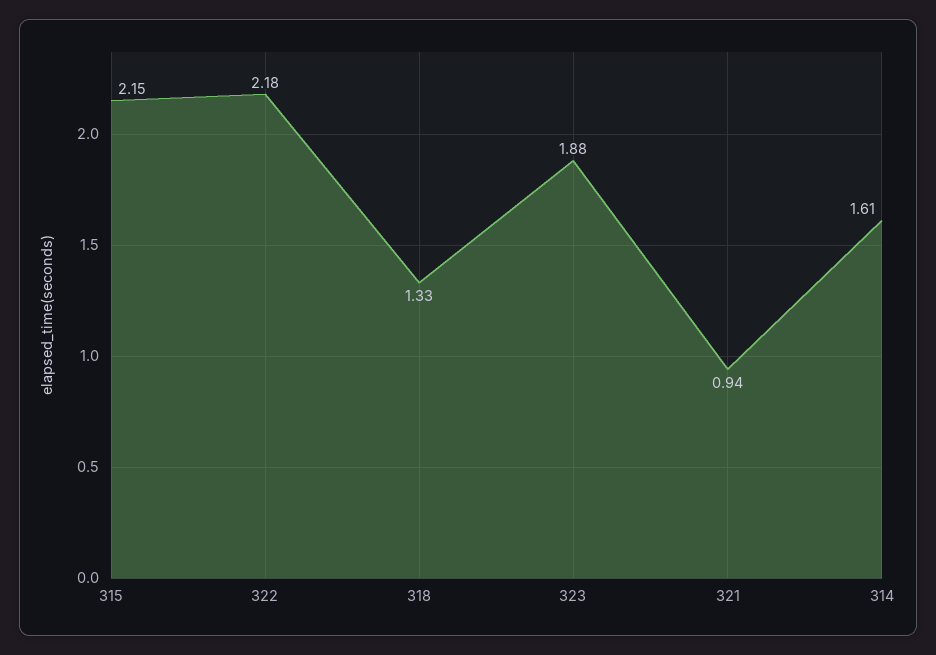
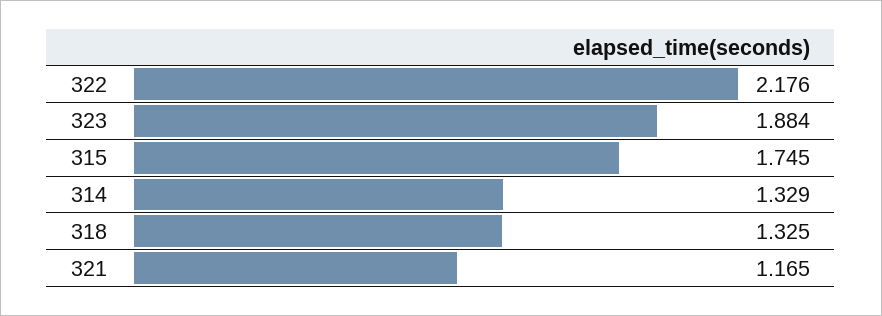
  {
-   "315": 2.15,
+   "315": 1.745,
    "322": 2.176,
    "318": 1.325,
    "323": 1.884,
-   "321": 0.94,
+   "321": 1.165,
-   "314": 1.61
+   "314": 1.329
  }

